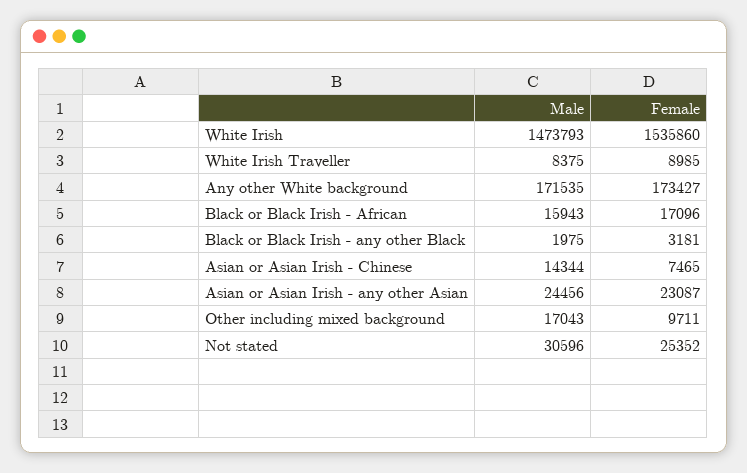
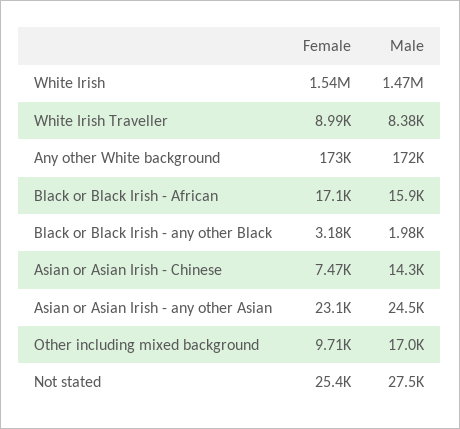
  {
    "Male": {
      "White Irish": 1473793,
      "White Irish Traveller": 8375,
      "Any other White background": 171535,
      "Black or Black Irish - African": 15943,
      "Black or Black Irish - any other Black": 1975,
      "Asian or Asian Irish - Chinese": 14344,
      "Asian or Asian Irish - any other Asian": 24456,
      "Other including mixed background": 17043,
-     "Not stated": 30596
+     "Not stated": 27500
    },
    "Female": {
      "White Irish": 1535860,
      "White Irish Traveller": 8985,
      "Any other White background": 173427,
      "Black or Black Irish - African": 17096,
      "Black or Black Irish - any other Black": 3181,
      "Asian or Asian Irish - Chinese": 7465,
      "Asian or Asian Irish - any other Asian": 23087,
      "Other including mixed background": 9711,
      "Not stated": 25352
    }
  }

